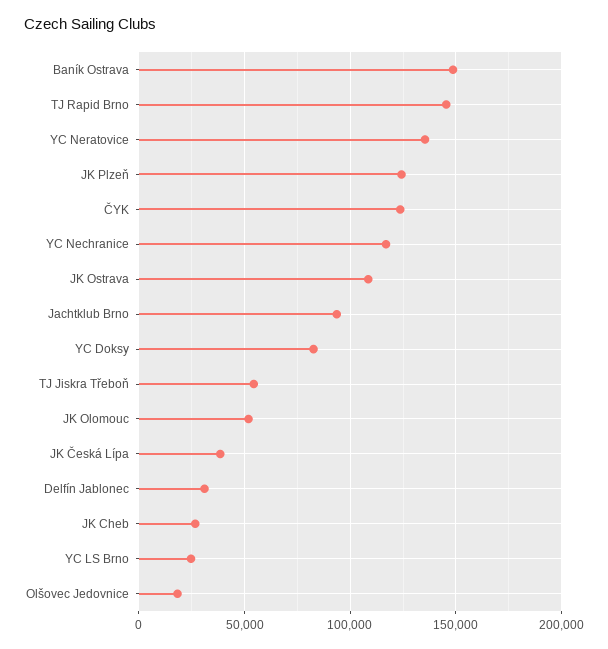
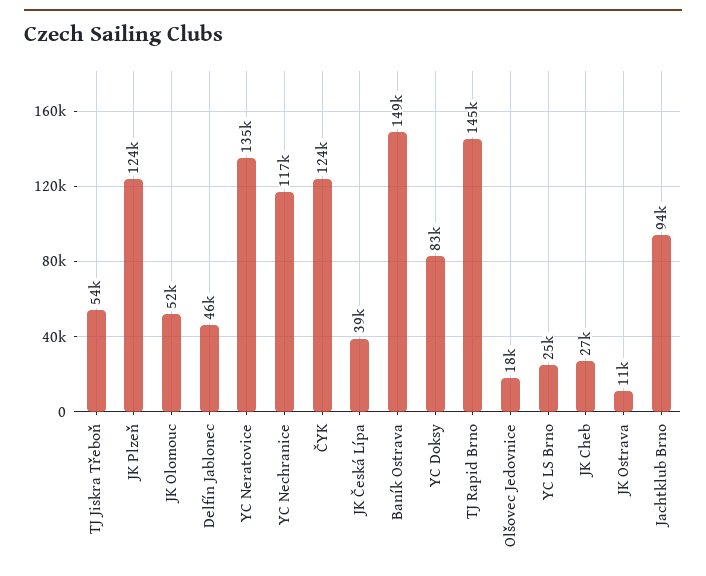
  {
    "Baník Ostrava": 149000,
    "TJ Rapid Brno": 145000,
    "YC Neratovice": 135000,
    "JK Plzeň": 124000,
    "ČYK": 124000,
    "YC Nechranice": 117000,
-   "JK Ostrava": 110000,
+   "JK Ostrava": 11000,
    "Jachtklub Brno": 94000,
    "YC Doksy": 83000,
    "TJ Jiskra Třeboň": 54000,
    "JK Olomouc": 52000,
    "JK Česká Lípa": 39000,
-   "Delfín Jablonec": 30000,
+   "Delfín Jablonec": 46000,
    "JK Cheb": 27000,
    "YC LS Brno": 25000,
    "Olšovec Jedovnice": 18000
  }

